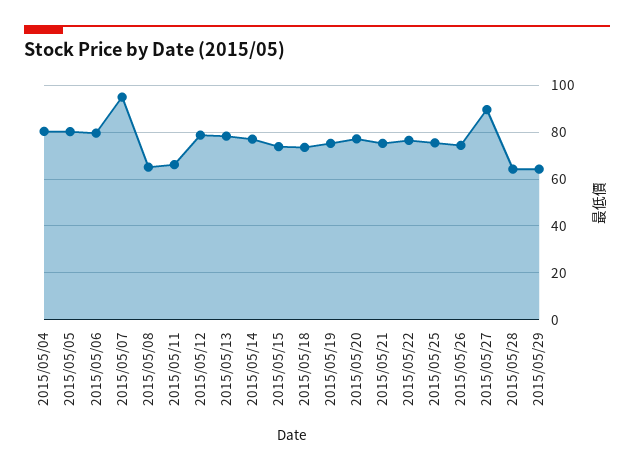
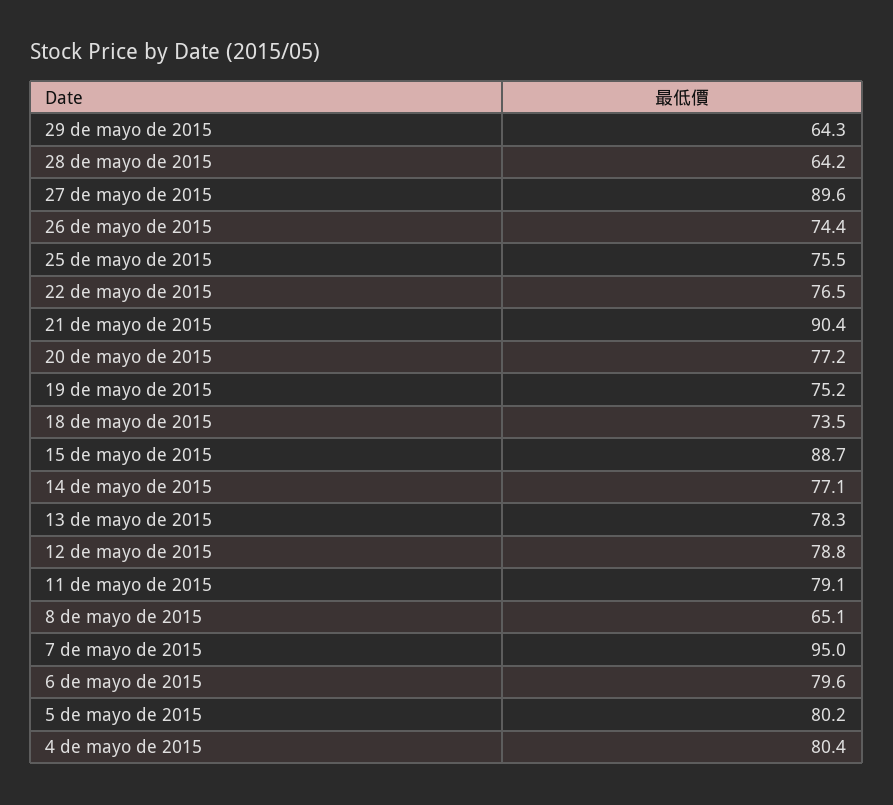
  {
    "2015/05/04": 80.4,
    "2015/05/05": 80.2,
    "2015/05/06": 79.6,
    "2015/05/07": 95,
    "2015/05/08": 65.1,
-   "2015/05/11": 65,
+   "2015/05/11": 79.1,
    "2015/05/12": 78.8,
    "2015/05/13": 78.3,
    "2015/05/14": 77.1,
-   "2015/05/15": 75,
+   "2015/05/15": 88.7,
    "2015/05/18": 73.5,
    "2015/05/19": 75.2,
    "2015/05/20": 77.2,
-   "2015/05/21": 75,
+   "2015/05/21": 90.4,
    "2015/05/22": 76.5,
    "2015/05/25": 75.5,
    "2015/05/26": 74.4,
    "2015/05/27": 89.6,
    "2015/05/28": 64.2,
    "2015/05/29": 64.3
  }

